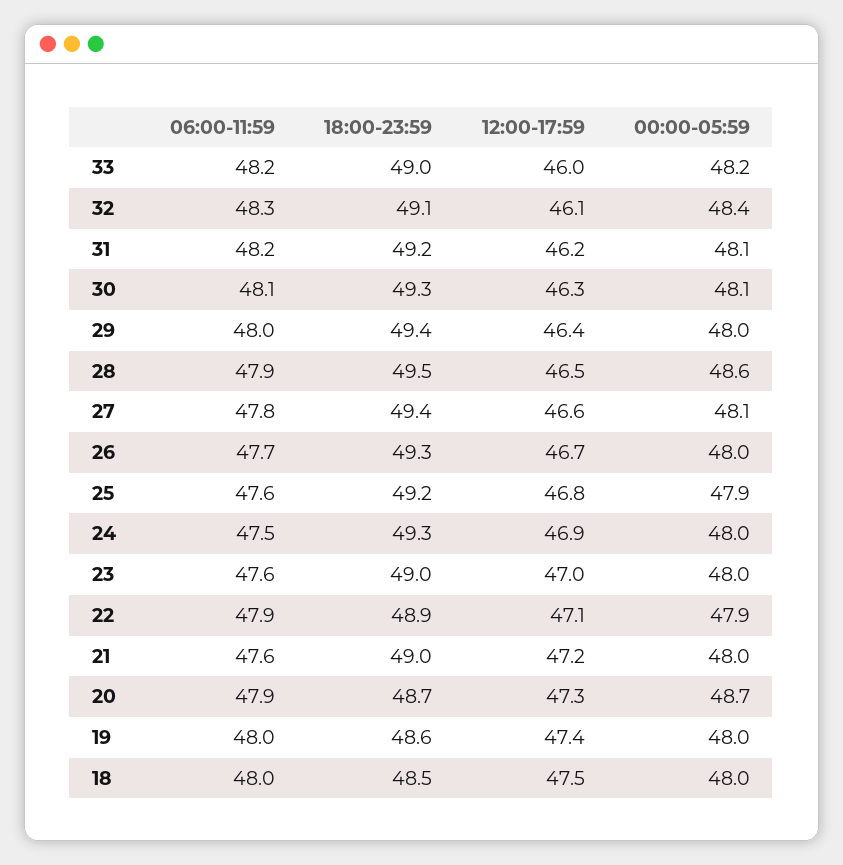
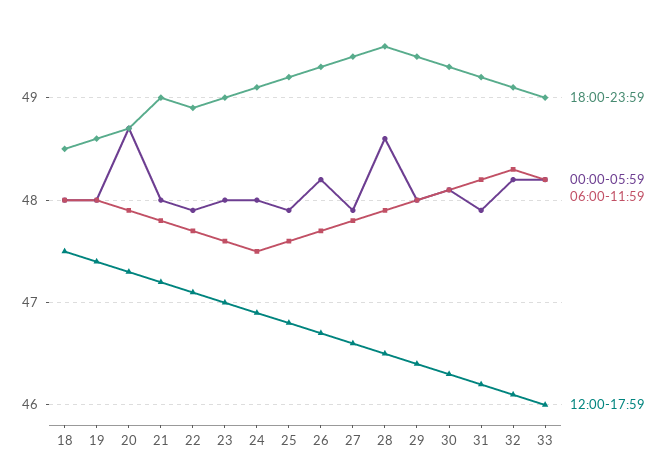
  {
    "06:00-11:59": {
      "33": 48.2,
      "32": 48.3,
      "31": 48.2,
      "30": 48.1,
      "29": 48,
      "28": 47.9,
      "27": 47.8,
      "26": 47.7,
      "25": 47.6,
      "24": 47.5,
      "23": 47.6,
-     "22": 47.9,
+     "22": 47.7,
-     "21": 47.6,
+     "21": 47.8,
      "20": 47.9,
      "19": 48,
      "18": 48
    },
    "18:00-23:59": {
      "33": 49,
      "32": 49.1,
      "31": 49.2,
      "30": 49.3,
      "29": 49.4,
      "28": 49.5,
      "27": 49.4,
      "26": 49.3,
      "25": 49.2,
-     "24": 49.3,
+     "24": 49.1,
      "23": 49,
      "22": 48.9,
      "21": 49,
      "20": 48.7,
      "19": 48.6,
      "18": 48.5
    },
    "12:00-17:59": {
      "33": 46,
      "32": 46.1,
      "31": 46.2,
      "30": 46.3,
      "29": 46.4,
      "28": 46.5,
      "27": 46.6,
      "26": 46.7,
      "25": 46.8,
      "24": 46.9,
      "23": 47,
      "22": 47.1,
      "21": 47.2,
      "20": 47.3,
      "19": 47.4,
      "18": 47.5
    },
    "00:00-05:59": {
      "33": 48.2,
-     "32": 48.4,
+     "32": 48.2,
-     "31": 48.1,
+     "31": 47.9,
      "30": 48.1,
      "29": 48,
      "28": 48.6,
-     "27": 48.1,
+     "27": 47.9,
-     "26": 48,
+     "26": 48.2,
      "25": 47.9,
      "24": 48,
      "23": 48,
      "22": 47.9,
      "21": 48,
      "20": 48.7,
      "19": 48,
      "18": 48
    }
  }

